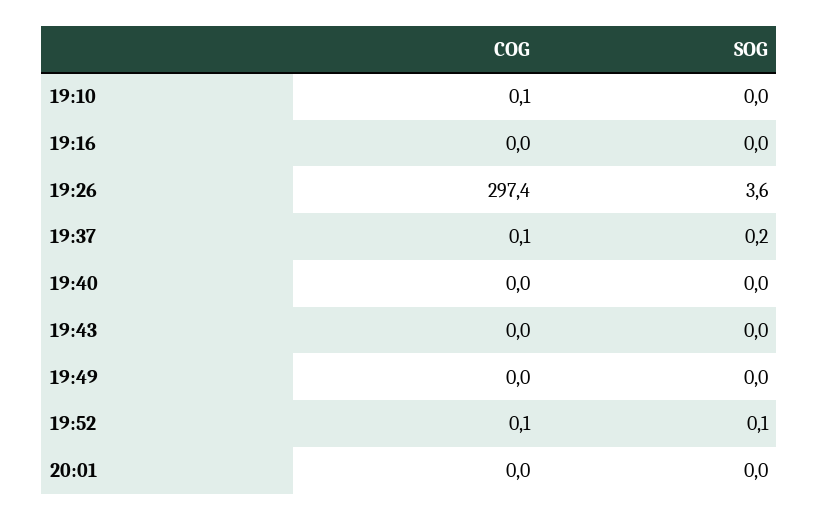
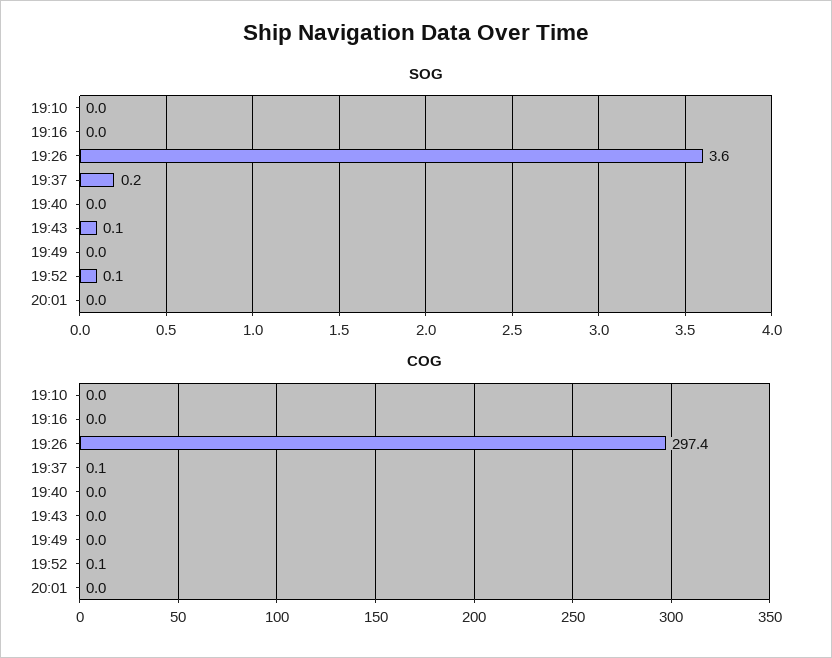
  {
    "COG": {
-     "19:10": 0.1,
+     "19:10": 0,
      "19:16": 0,
      "19:26": 297.4,
      "19:37": 0.1,
      "19:40": 0,
      "19:43": 0,
      "19:49": 0,
      "19:52": 0.1,
      "20:01": 0
    },
    "SOG": {
      "19:10": 0,
      "19:16": 0,
      "19:26": 3.6,
      "19:37": 0.2,
      "19:40": 0,
-     "19:43": 0,
+     "19:43": 0.1,
      "19:49": 0,
      "19:52": 0.1,
      "20:01": 0
    }
  }

